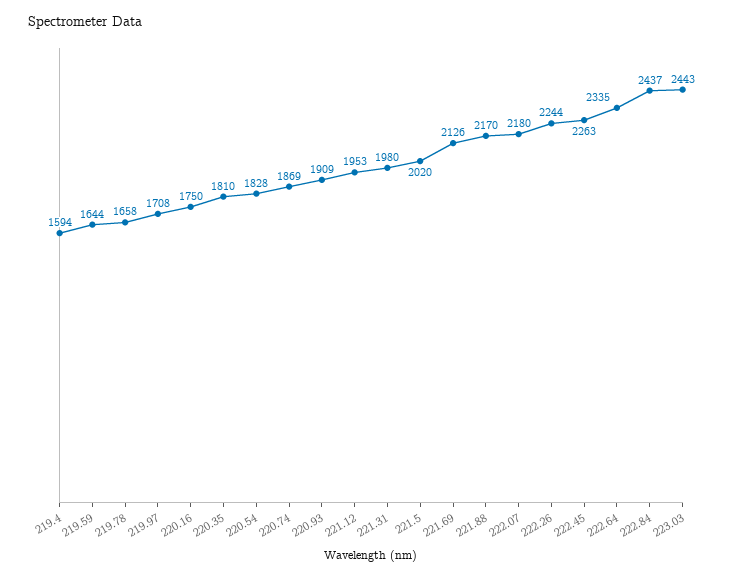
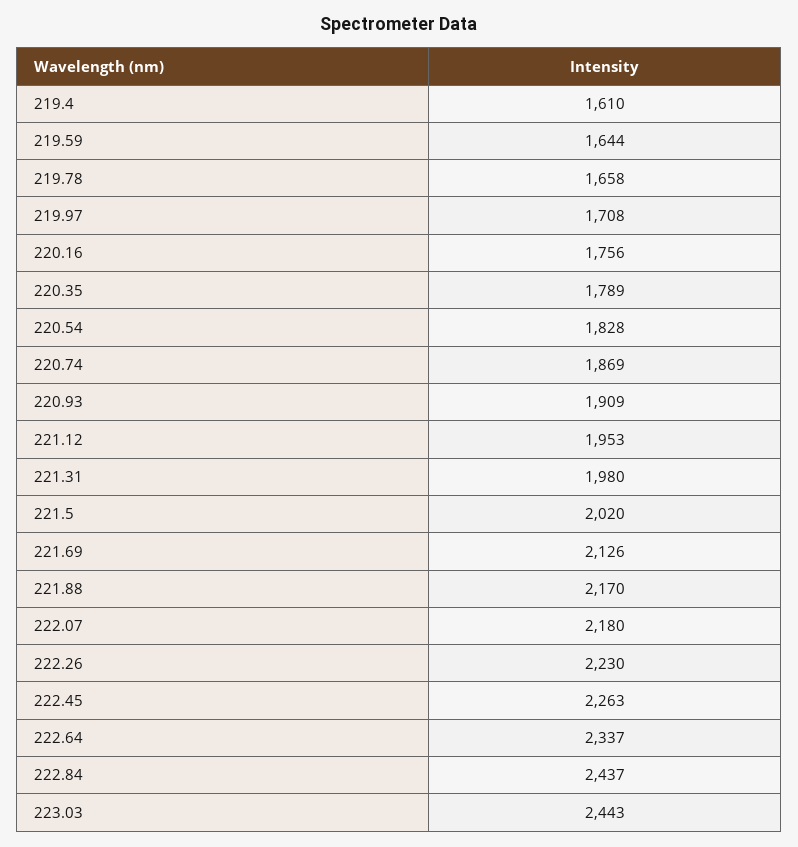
  {
-   "219.4": 1594,
+   "219.4": 1610,
    "219.59": 1644,
    "219.78": 1658,
    "219.97": 1708,
-   "220.16": 1750,
+   "220.16": 1756,
-   "220.35": 1810,
+   "220.35": 1789,
    "220.54": 1828,
    "220.74": 1869,
    "220.93": 1909,
    "221.12": 1953,
    "221.31": 1980,
    "221.5": 2020,
    "221.69": 2126,
    "221.88": 2170,
    "222.07": 2180,
-   "222.26": 2244,
+   "222.26": 2230,
    "222.45": 2263,
-   "222.64": 2335,
+   "222.64": 2337,
    "222.84": 2437,
    "223.03": 2443
  }

